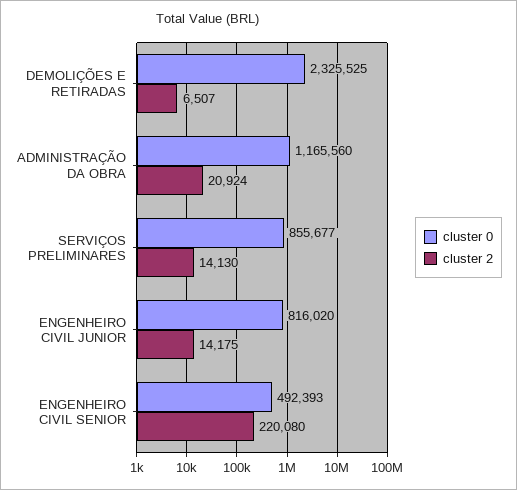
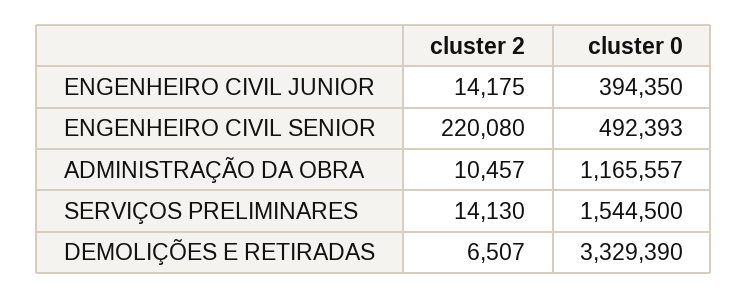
  {
    "cluster 0": {
-     "DEMOLIÇÕES E RETIRADAS": 2325525,
+     "DEMOLIÇÕES E RETIRADAS": 3329390,
-     "ADMINISTRAÇÃO DA OBRA": 1165560,
+     "ADMINISTRAÇÃO DA OBRA": 1165557,
-     "SERVIÇOS PRELIMINARES": 855677,
+     "SERVIÇOS PRELIMINARES": 1544500,
-     "ENGENHEIRO CIVIL JUNIOR": 816020,
+     "ENGENHEIRO CIVIL JUNIOR": 394350,
      "ENGENHEIRO CIVIL SENIOR": 492393
    },
    "cluster 2": {
      "DEMOLIÇÕES E RETIRADAS": 6507,
-     "ADMINISTRAÇÃO DA OBRA": 20924,
+     "ADMINISTRAÇÃO DA OBRA": 10457,
      "SERVIÇOS PRELIMINARES": 14130,
      "ENGENHEIRO CIVIL JUNIOR": 14175,
      "ENGENHEIRO CIVIL SENIOR": 220080
    }
  }

